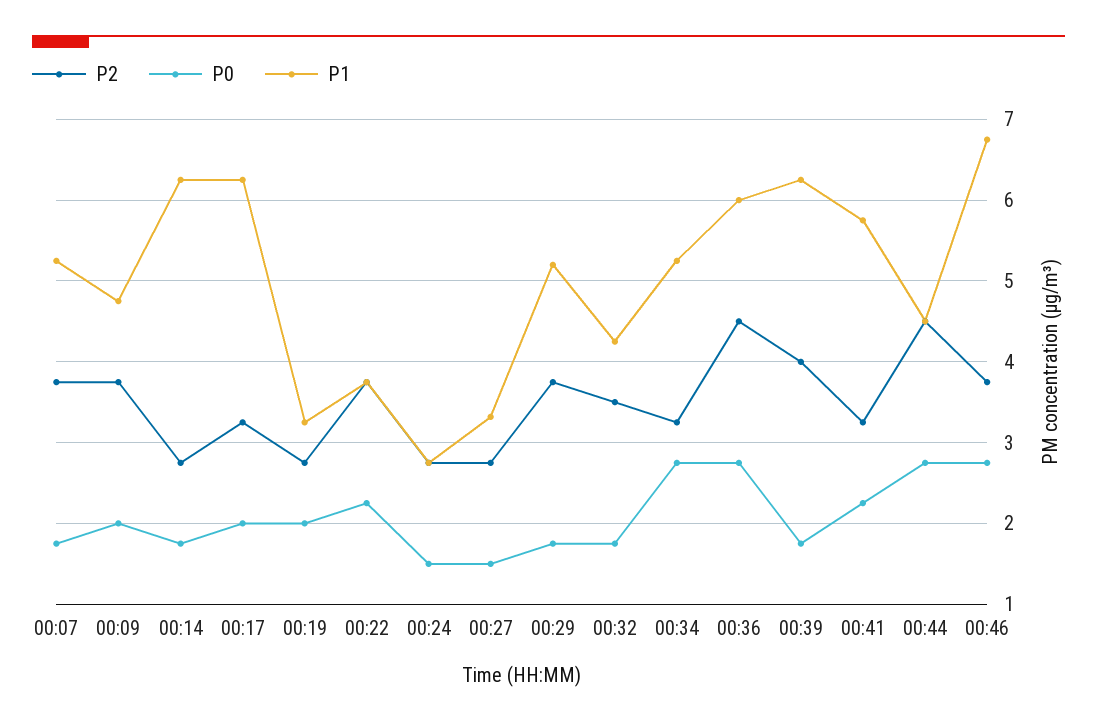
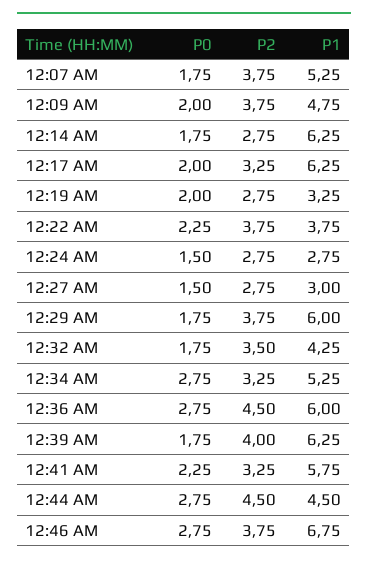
  {
    "P2": {
      "00:07": 3.75,
      "00:09": 3.75,
      "00:14": 2.75,
      "00:17": 3.25,
      "00:19": 2.75,
      "00:22": 3.75,
      "00:24": 2.75,
      "00:27": 2.75,
      "00:29": 3.75,
      "00:32": 3.5,
      "00:34": 3.25,
      "00:36": 4.5,
      "00:39": 4,
      "00:41": 3.25,
      "00:44": 4.5,
      "00:46": 3.75
    },
    "P0": {
      "00:07": 1.75,
      "00:09": 2,
      "00:14": 1.75,
      "00:17": 2,
      "00:19": 2,
      "00:22": 2.25,
      "00:24": 1.5,
      "00:27": 1.5,
      "00:29": 1.75,
      "00:32": 1.75,
      "00:34": 2.75,
      "00:36": 2.75,
      "00:39": 1.75,
      "00:41": 2.25,
      "00:44": 2.75,
      "00:46": 2.75
    },
    "P1": {
      "00:07": 5.25,
      "00:09": 4.75,
      "00:14": 6.25,
      "00:17": 6.25,
      "00:19": 3.25,
      "00:22": 3.75,
      "00:24": 2.75,
-     "00:27": 3.3,
+     "00:27": 3,
-     "00:29": 5.2,
+     "00:29": 6,
      "00:32": 4.25,
      "00:34": 5.25,
      "00:36": 6,
      "00:39": 6.25,
      "00:41": 5.75,
      "00:44": 4.5,
      "00:46": 6.75
    }
  }

